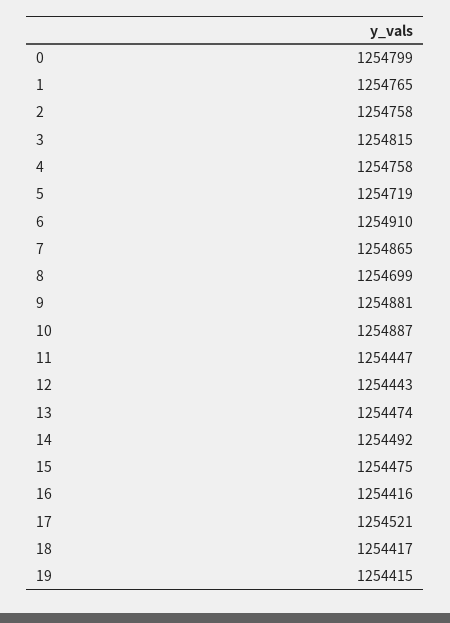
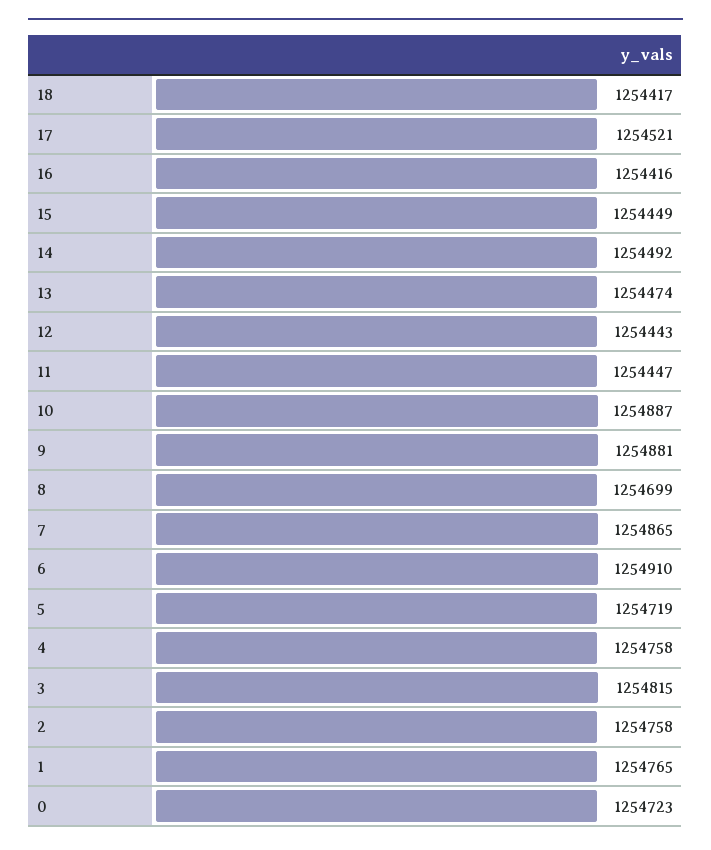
  {
-   "0": 1254799,
+   "0": 1254723,
    "1": 1254765,
    "2": 1254758,
    "3": 1254815,
    "4": 1254758,
    "5": 1254719,
    "6": 1254910,
    "7": 1254865,
    "8": 1254699,
    "9": 1254881,
    "10": 1254887,
    "11": 1254447,
    "12": 1254443,
    "13": 1254474,
    "14": 1254492,
-   "15": 1254475,
+   "15": 1254449,
    "16": 1254416,
    "17": 1254521,
-   "18": 1254417,
+   "18": 1254417
-   "19": 1254415
  }

